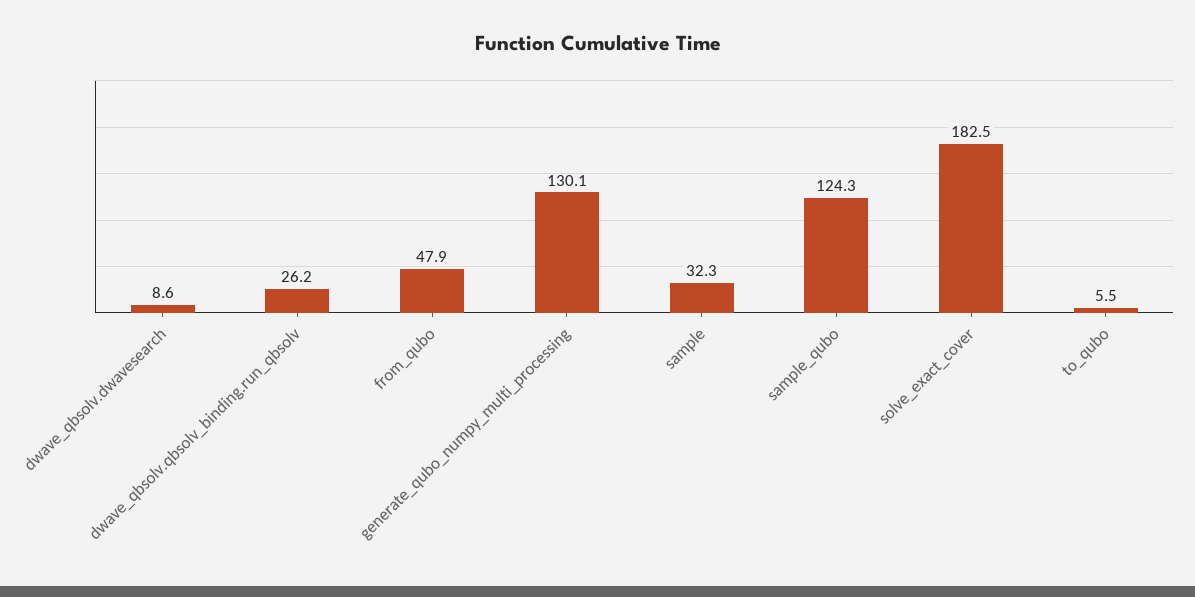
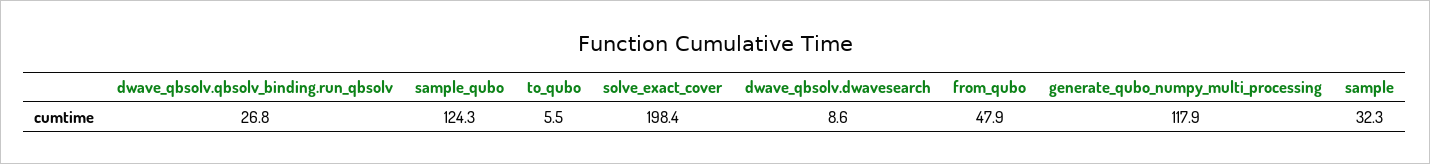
  {
    "dwave_qbsolv.dwavesearch": 8.6,
-   "dwave_qbsolv.qbsolv_binding.run_qbsolv": 26.2,
+   "dwave_qbsolv.qbsolv_binding.run_qbsolv": 26.8,
    "from_qubo": 47.9,
-   "generate_qubo_numpy_multi_processing": 130.1,
+   "generate_qubo_numpy_multi_processing": 117.9,
    "sample": 32.3,
    "sample_qubo": 124.3,
-   "solve_exact_cover": 182.5,
+   "solve_exact_cover": 198.4,
    "to_qubo": 5.5
  }

